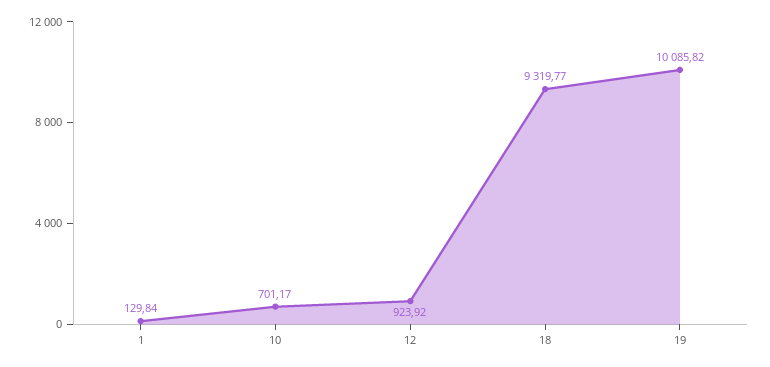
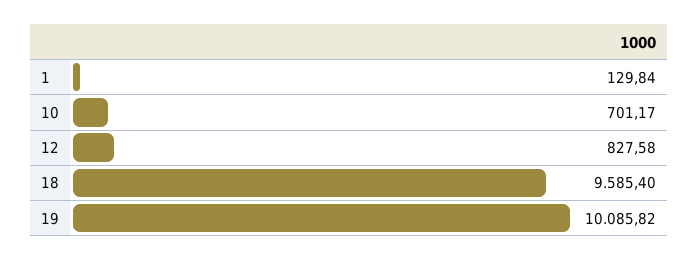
  {
    "1": 129.84,
    "10": 701.17,
-   "12": 923.92,
+   "12": 827.58,
-   "18": 9319.77,
+   "18": 9585.4,
    "19": 10085.82
  }

